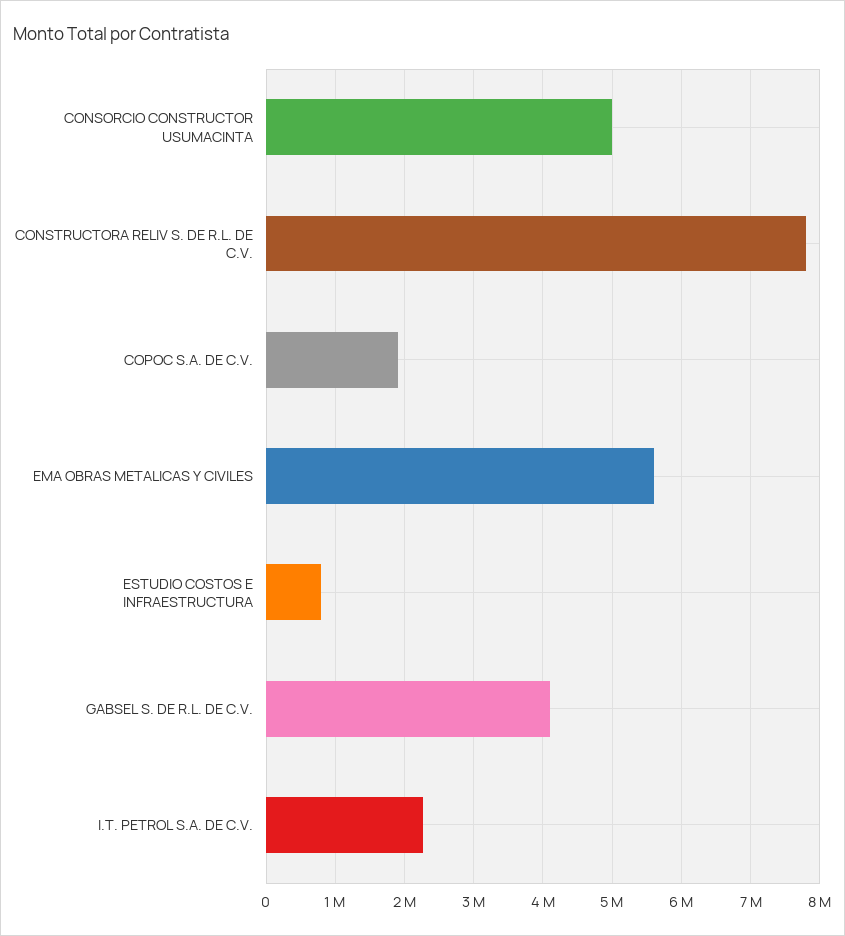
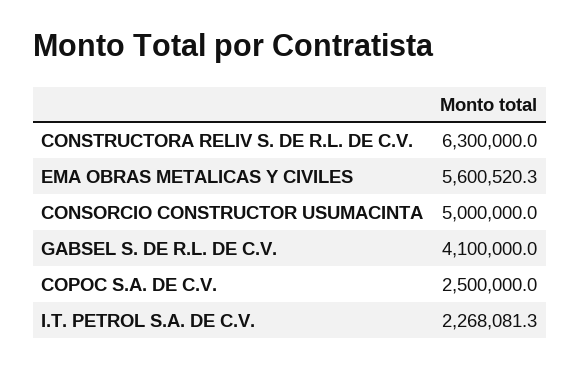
  {
    "CONSORCIO CONSTRUCTOR USUMACINTA": 5000000,
-   "CONSTRUCTORA RELIV S. DE R.L. DE C.V.": 7800000,
+   "CONSTRUCTORA RELIV S. DE R.L. DE C.V.": 6300000,
-   "COPOC S.A. DE C.V.": 1900000,
+   "COPOC S.A. DE C.V.": 2500000,
    "EMA OBRAS METALICAS Y CIVILES": 5600520.3,
-   "ESTUDIO COSTOS E INFRAESTRUCTURA": 800000,
    "GABSEL S. DE R.L. DE C.V.": 4100000,
    "I.T. PETROL S.A. DE C.V.": 2268081.3
  }

